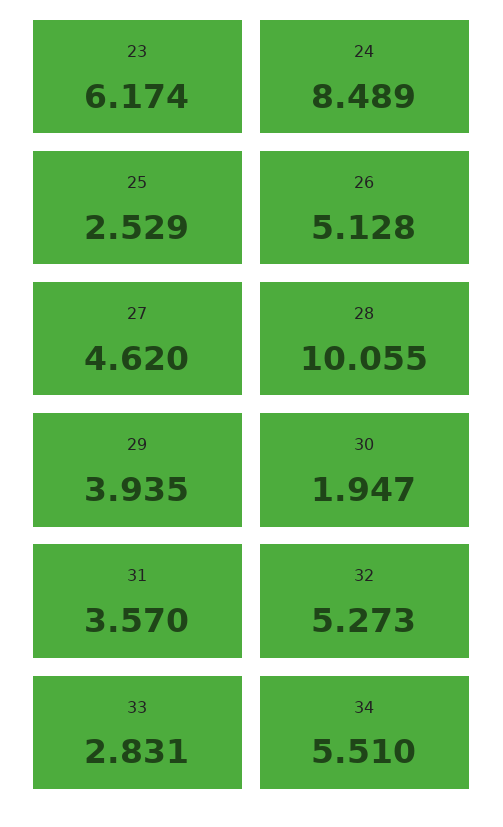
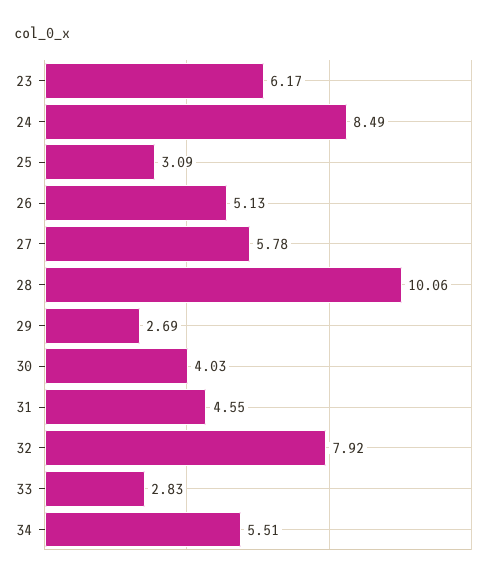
  {
    "23": 6.174,
    "24": 8.489,
-   "25": 2.529,
+   "25": 3.09,
    "26": 5.128,
-   "27": 4.62,
+   "27": 5.78,
    "28": 10.055,
-   "29": 3.935,
+   "29": 2.69,
-   "30": 1.947,
+   "30": 4.03,
-   "31": 3.57,
+   "31": 4.55,
-   "32": 5.273,
+   "32": 7.92,
    "33": 2.831,
    "34": 5.51
  }

